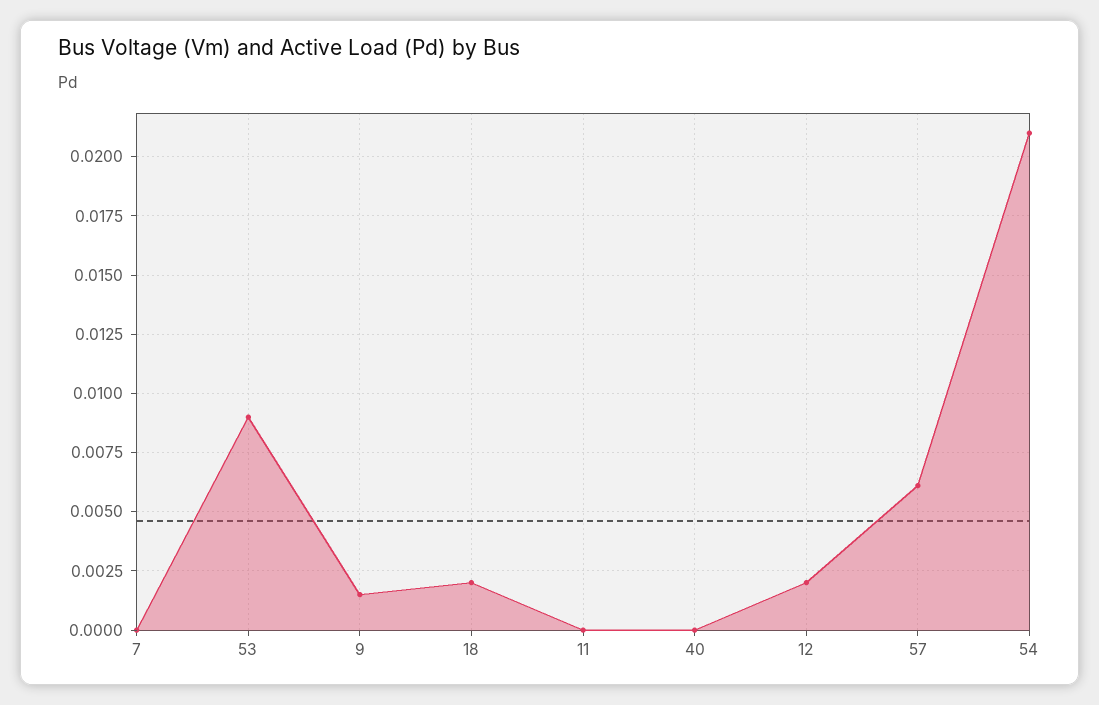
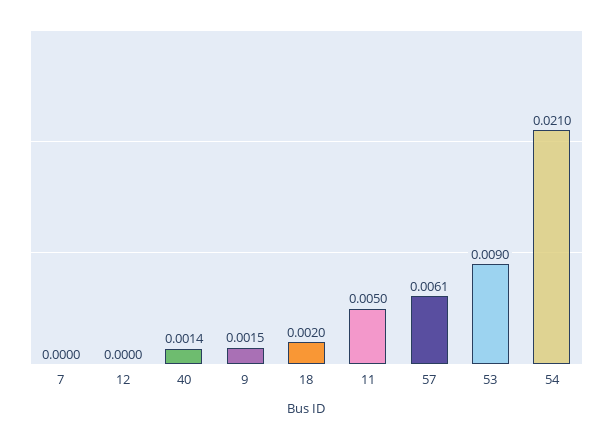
  {
    "7": 0,
    "53": 0.009,
    "9": 0.0015,
    "18": 0.002,
-   "11": 0,
+   "11": 0.005,
-   "40": 0,
+   "40": 0.0014,
-   "12": 0.002,
+   "12": 0,
    "57": 0.0061,
    "54": 0.021
  }

